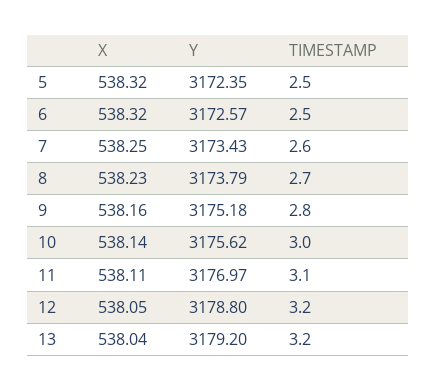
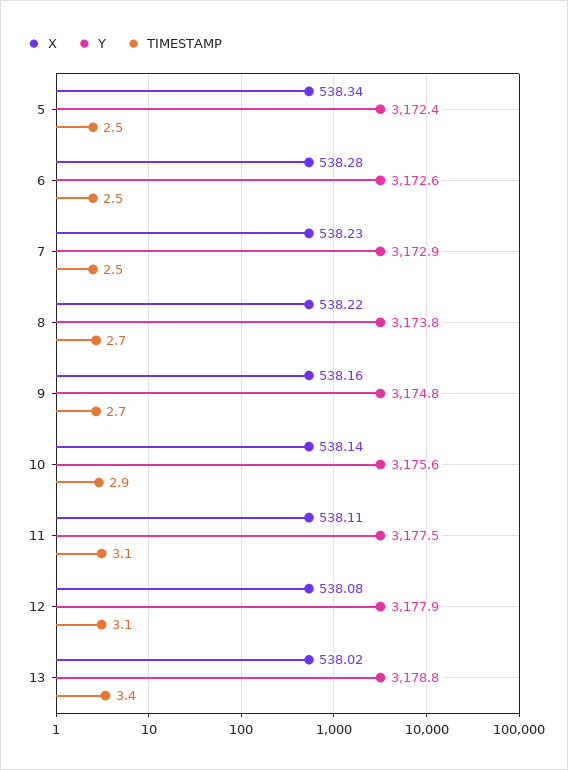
  {
    "X": {
-     "5": 538.32,
+     "5": 538.34,
-     "6": 538.32,
+     "6": 538.28,
-     "7": 538.25,
+     "7": 538.23,
-     "8": 538.23,
+     "8": 538.22,
      "9": 538.16,
      "10": 538.14,
      "11": 538.11,
-     "12": 538.05,
+     "12": 538.08,
-     "13": 538.04
+     "13": 538.02
    },
    "Y": {
      "5": 3172.35,
      "6": 3172.57,
-     "7": 3173.43,
+     "7": 3172.9,
      "8": 3173.79,
-     "9": 3175.18,
+     "9": 3174.8,
      "10": 3175.62,
-     "11": 3176.97,
+     "11": 3177.5,
-     "12": 3178.8,
+     "12": 3177.9,
-     "13": 3179.2
+     "13": 3178.8
    },
    "TIMESTAMP": {
      "5": 2.5,
      "6": 2.5,
-     "7": 2.6,
+     "7": 2.5,
      "8": 2.7,
-     "9": 2.8,
+     "9": 2.7,
-     "10": 3,
+     "10": 2.9,
      "11": 3.1,
-     "12": 3.2,
+     "12": 3.1,
-     "13": 3.2
+     "13": 3.4
    }
  }

